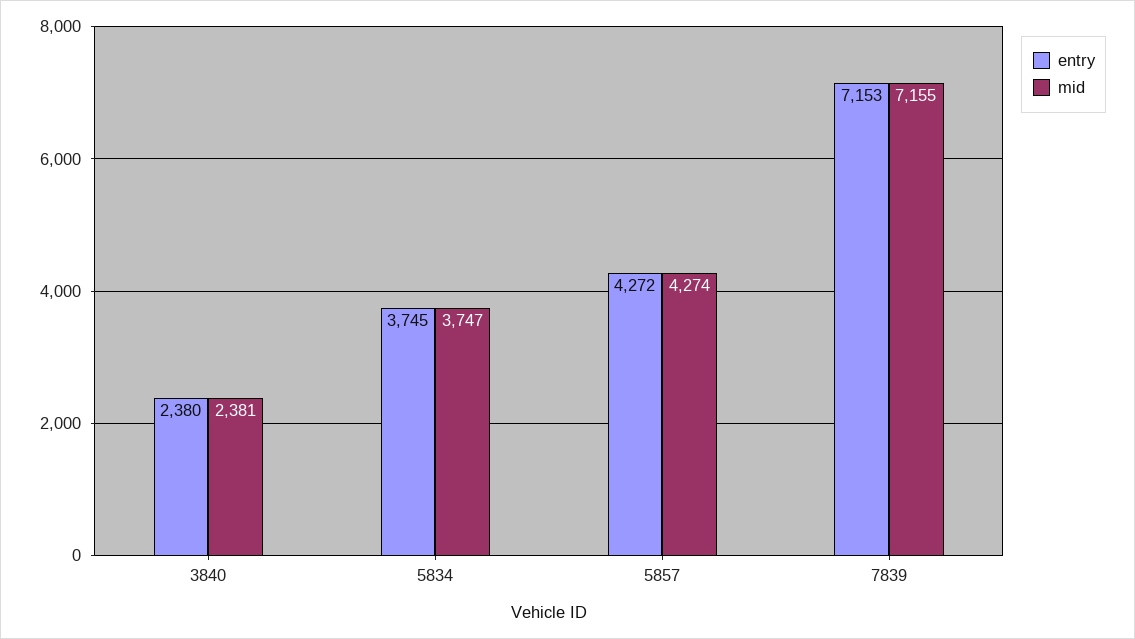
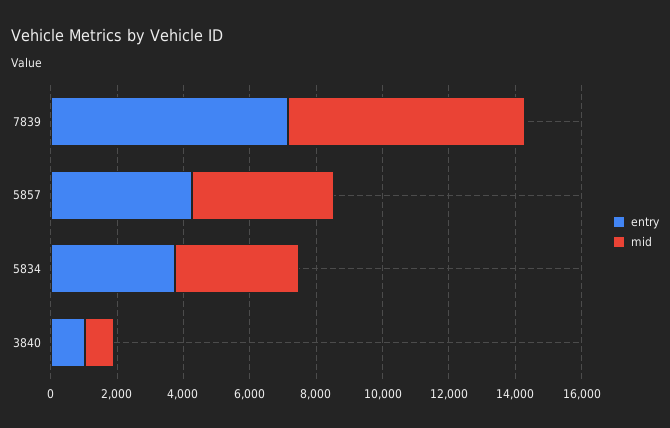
  {
    "entry": {
-     "3840": 2380,
+     "3840": 1000,
      "5834": 3745,
      "5857": 4272,
      "7839": 7153
    },
    "mid": {
-     "3840": 2381,
+     "3840": 1000,
      "5834": 3747,
      "5857": 4274,
      "7839": 7155
    }
  }

